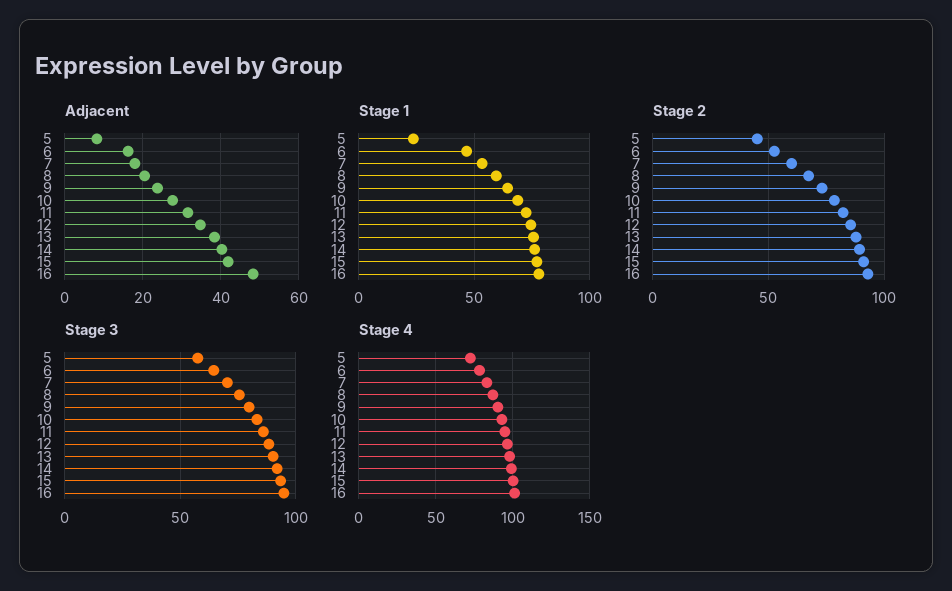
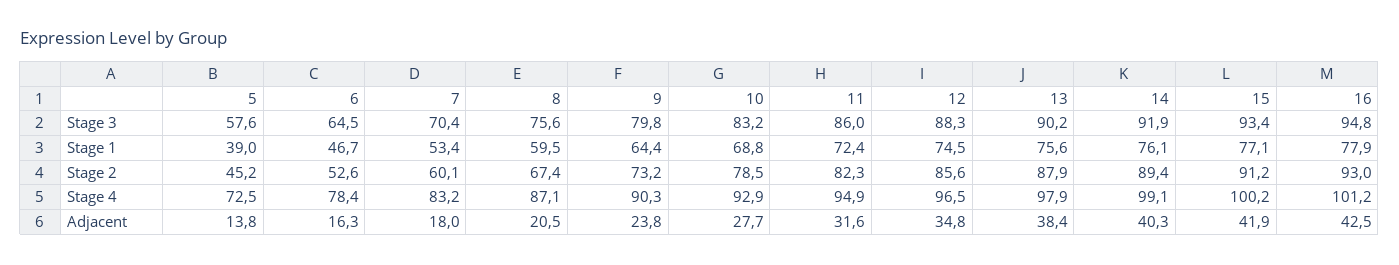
  {
    "Adjacent": {
-     "5": 8,
+     "5": 13.8,
      "6": 16.3,
      "7": 18,
      "8": 20.5,
      "9": 23.8,
      "10": 27.7,
      "11": 31.6,
      "12": 34.8,
      "13": 38.4,
      "14": 40.3,
      "15": 41.9,
-     "16": 48
+     "16": 42.5
    },
    "Stage 1": {
-     "5": 25,
+     "5": 39,
      "6": 46.7,
      "7": 53.4,
      "8": 59.5,
      "9": 64.4,
      "10": 68.8,
      "11": 72.4,
      "12": 74.5,
      "13": 75.6,
      "14": 76.1,
      "15": 77.1,
      "16": 77.9
    },
    "Stage 2": {
      "5": 45.2,
      "6": 52.6,
      "7": 60.1,
      "8": 67.4,
      "9": 73.2,
      "10": 78.5,
      "11": 82.3,
      "12": 85.6,
      "13": 87.9,
      "14": 89.4,
      "15": 91.2,
      "16": 93
    },
    "Stage 3": {
      "5": 57.6,
      "6": 64.5,
      "7": 70.4,
      "8": 75.6,
      "9": 79.8,
      "10": 83.2,
      "11": 86,
      "12": 88.3,
      "13": 90.2,
      "14": 91.9,
      "15": 93.4,
      "16": 94.8
    },
    "Stage 4": {
      "5": 72.5,
      "6": 78.4,
      "7": 83.2,
      "8": 87.1,
      "9": 90.3,
      "10": 92.9,
      "11": 94.9,
      "12": 96.5,
      "13": 97.9,
      "14": 99.1,
      "15": 100.2,
      "16": 101.2
    }
  }

